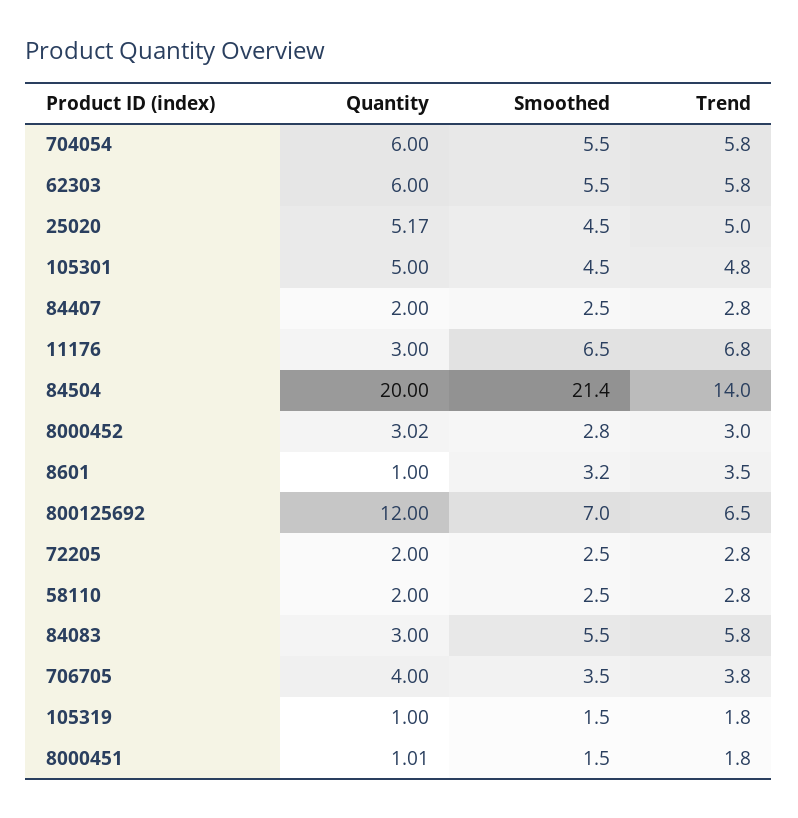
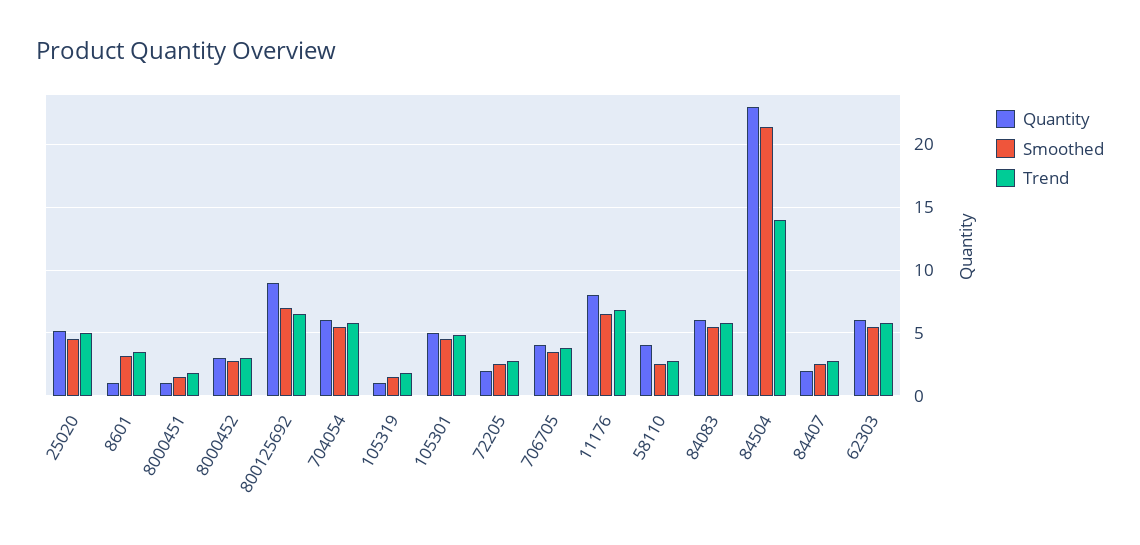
  {
    "Quantity": {
      "704054": 6,
      "62303": 6,
      "25020": 5.17,
      "105301": 5,
      "84407": 2,
-     "11176": 3,
+     "11176": 8,
-     "84504": 20,
+     "84504": 23,
      "8000452": 3.02,
      "8601": 1,
-     "800125692": 12,
+     "800125692": 9,
      "72205": 2,
-     "58110": 2,
+     "58110": 4,
-     "84083": 3,
+     "84083": 6,
      "706705": 4,
      "105319": 1,
      "8000451": 1.01
    },
    "Smoothed": {
      "704054": 5.5,
      "62303": 5.5,
      "25020": 4.5,
      "105301": 4.5,
      "84407": 2.5,
      "11176": 6.5,
      "84504": 21.4,
      "8000452": 2.8,
      "8601": 3.2,
      "800125692": 7,
      "72205": 2.5,
      "58110": 2.5,
      "84083": 5.5,
      "706705": 3.5,
      "105319": 1.5,
      "8000451": 1.5
    },
    "Trend": {
      "704054": 5.8,
      "62303": 5.8,
      "25020": 5,
      "105301": 4.8,
      "84407": 2.8,
      "11176": 6.8,
      "84504": 14,
      "8000452": 3,
      "8601": 3.5,
      "800125692": 6.5,
      "72205": 2.8,
      "58110": 2.8,
      "84083": 5.8,
      "706705": 3.8,
      "105319": 1.8,
      "8000451": 1.8
    }
  }

